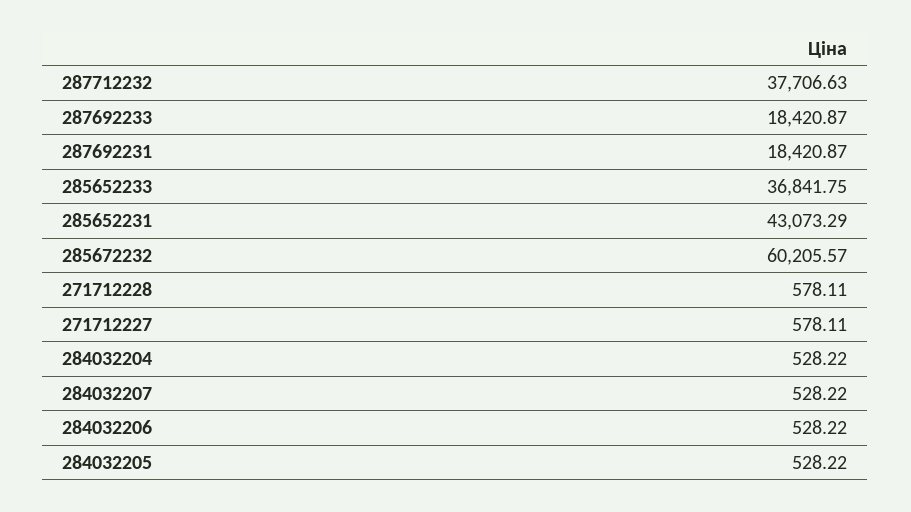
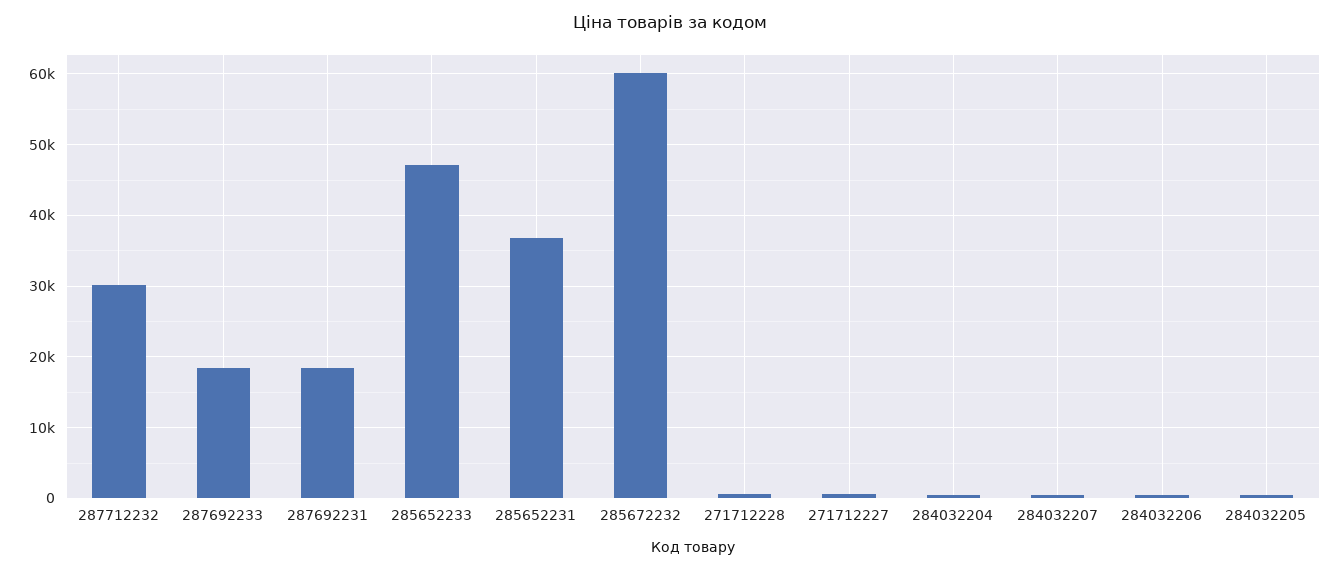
  {
-   "287712232": 37706.63,
+   "287712232": 30000,
    "287692233": 18420.87,
    "287692231": 18420.87,
-   "285652233": 36841.75,
+   "285652233": 47000,
-   "285652231": 43073.29,
+   "285652231": 37000,
    "285672232": 60205.57,
    "271712228": 578.11,
    "271712227": 578.11,
    "284032204": 528.22,
    "284032207": 528.22,
    "284032206": 528.22,
    "284032205": 528.22
  }

